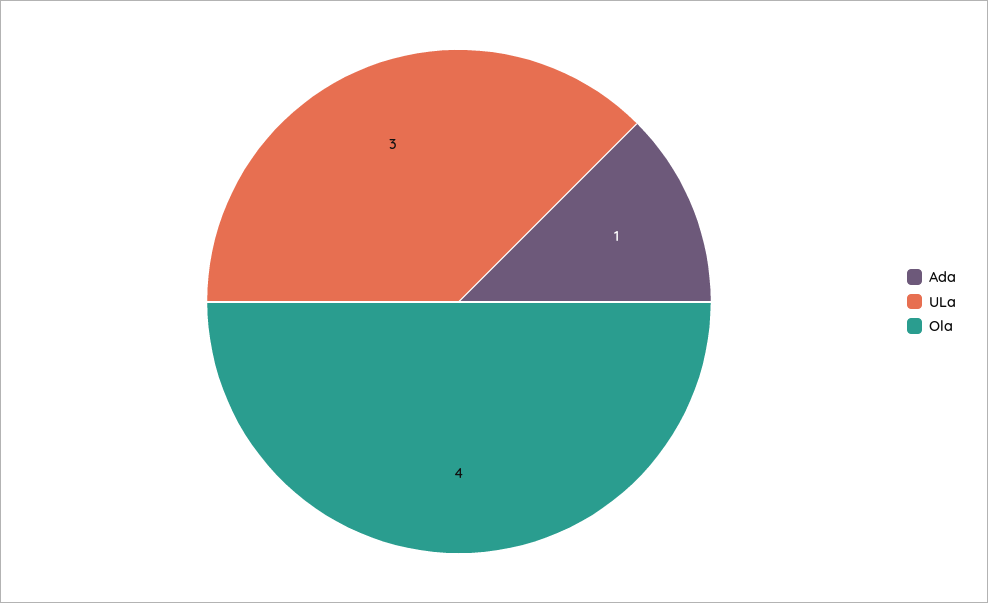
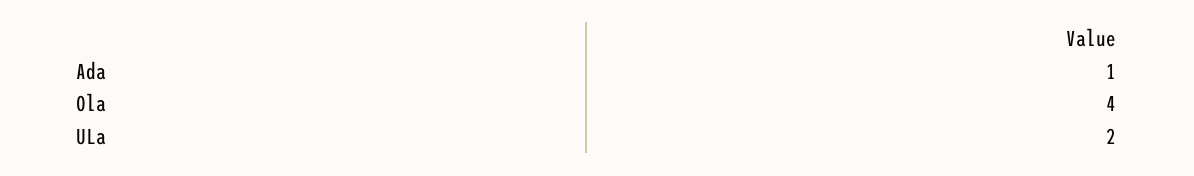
  {
    "Ada": 1,
-   "ULa": 3,
+   "ULa": 2,
    "Ola": 4
  }

